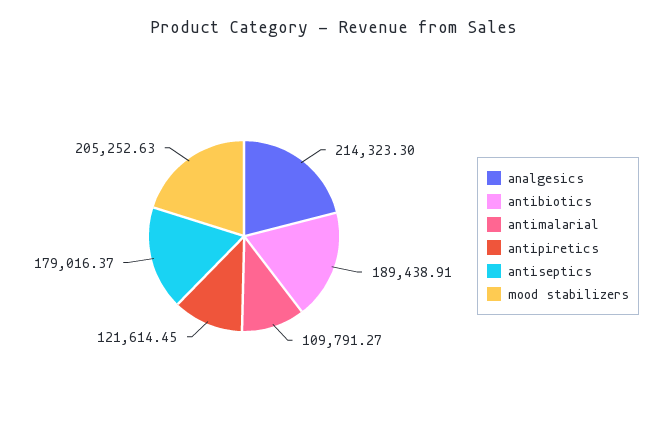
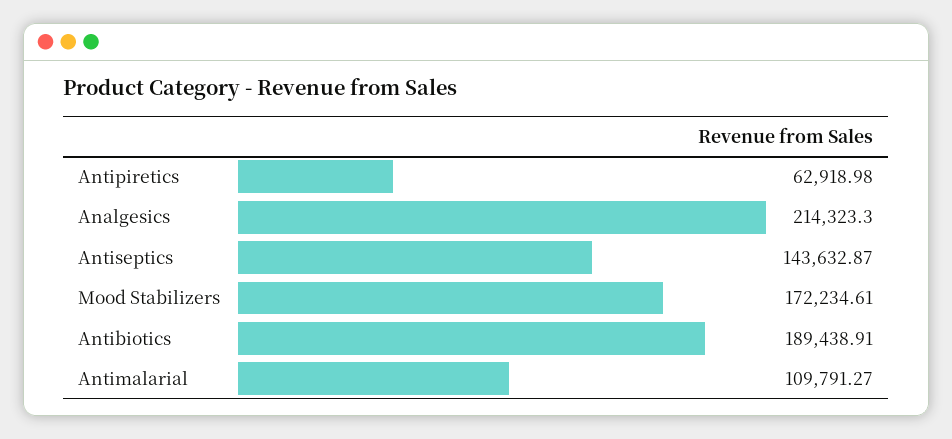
  {
    "analgesics": 214323.3,
    "antibiotics": 189438.91,
    "antimalarial": 109791.27,
-   "antipiretics": 121614.45,
+   "antipiretics": 62918.98,
-   "antiseptics": 179016.37,
+   "antiseptics": 143632.87,
-   "mood stabilizers": 205252.63
+   "mood stabilizers": 172234.61
  }

